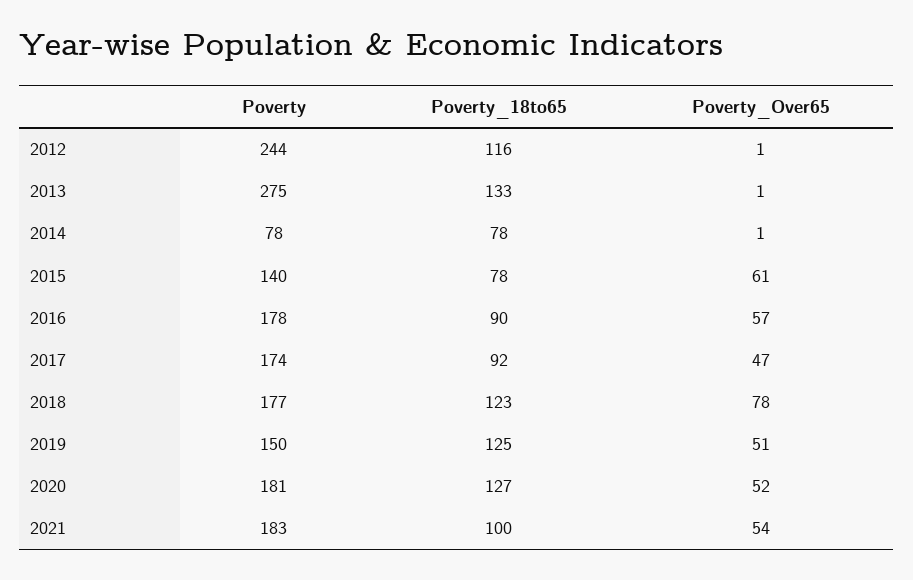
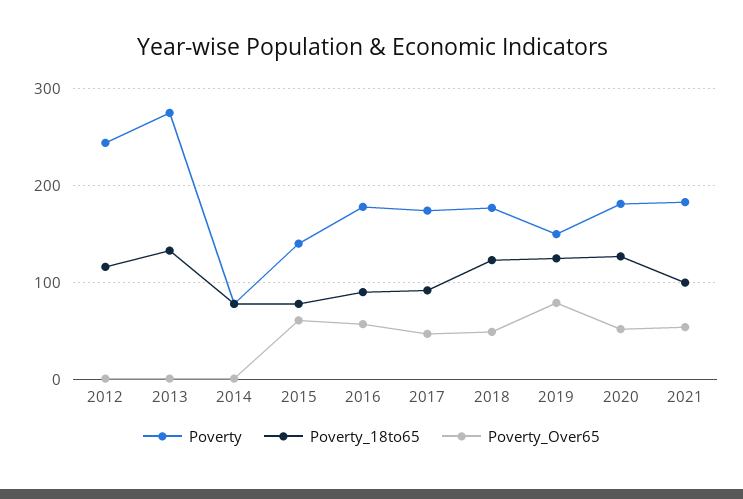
  {
    "Poverty": {
      "2012": 244,
      "2013": 275,
      "2014": 78,
      "2015": 140,
      "2016": 178,
      "2017": 174,
      "2018": 177,
      "2019": 150,
      "2020": 181,
      "2021": 183
    },
    "Poverty_18to65": {
      "2012": 116,
      "2013": 133,
      "2014": 78,
      "2015": 78,
      "2016": 90,
      "2017": 92,
      "2018": 123,
      "2019": 125,
      "2020": 127,
      "2021": 100
    },
    "Poverty_Over65": {
      "2012": 1,
      "2013": 1,
      "2014": 1,
      "2015": 61,
      "2016": 57,
      "2017": 47,
-     "2018": 78,
+     "2018": 50,
-     "2019": 51,
+     "2019": 80,
      "2020": 52,
      "2021": 54
    }
  }

